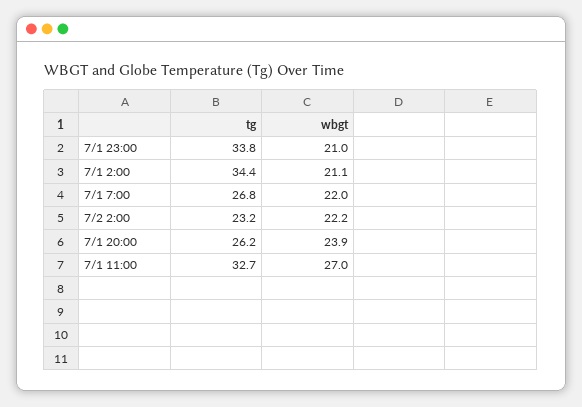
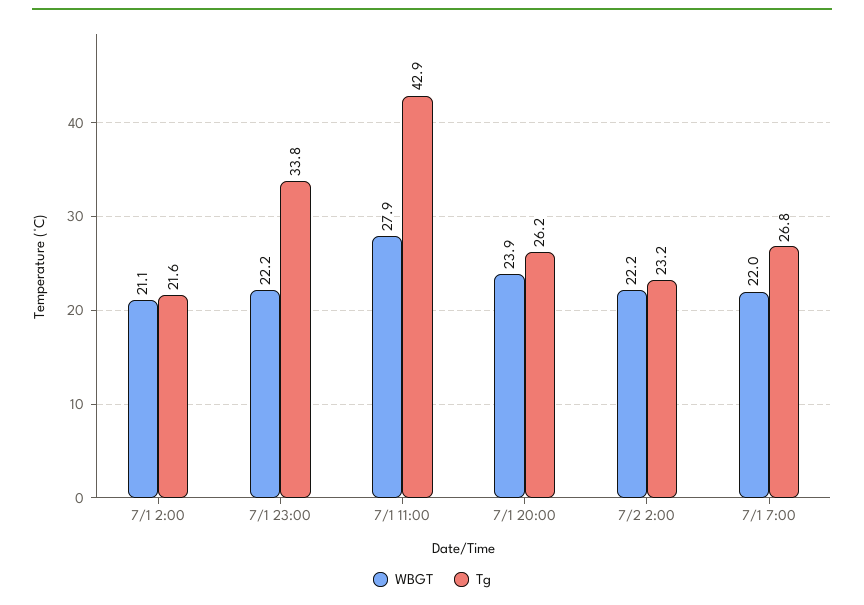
  {
    "tg": {
      "7/1 23:00": 33.8,
-     "7/1 2:00": 34.4,
+     "7/1 2:00": 21.6,
      "7/1 7:00": 26.8,
      "7/2 2:00": 23.2,
      "7/1 20:00": 26.2,
-     "7/1 11:00": 32.7
+     "7/1 11:00": 42.9
    },
    "wbgt": {
-     "7/1 23:00": 21,
+     "7/1 23:00": 22.2,
      "7/1 2:00": 21.1,
      "7/1 7:00": 22,
      "7/2 2:00": 22.2,
      "7/1 20:00": 23.9,
-     "7/1 11:00": 27
+     "7/1 11:00": 27.9
    }
  }

